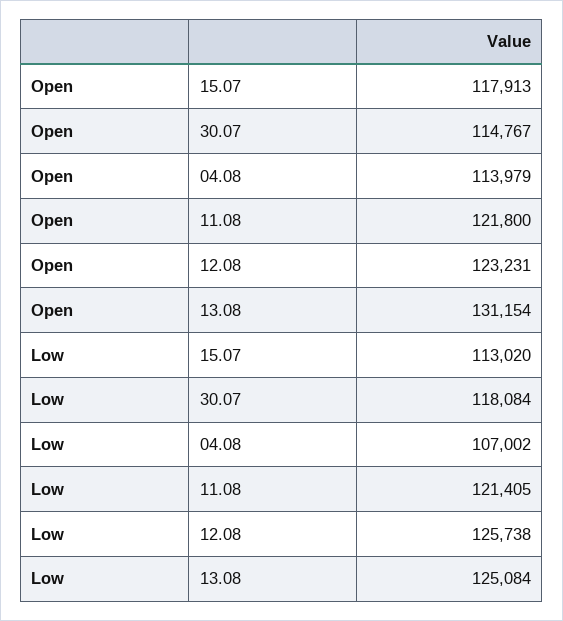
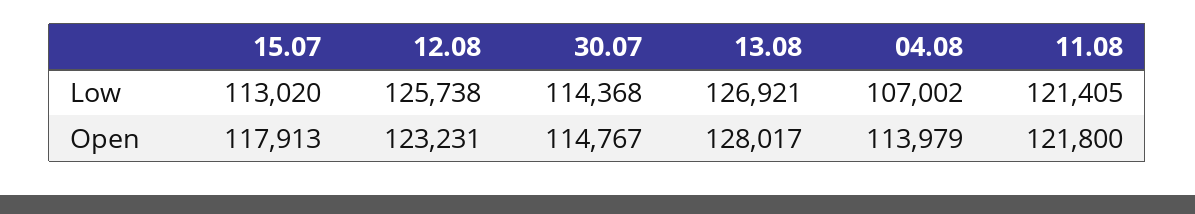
  {
    "Open": {
      "15.07": 117913,
      "30.07": 114767,
      "04.08": 113979,
      "11.08": 121800,
      "12.08": 123231,
-     "13.08": 131154
+     "13.08": 128017
    },
    "Low": {
      "15.07": 113020,
-     "30.07": 118084,
+     "30.07": 114368,
      "04.08": 107002,
      "11.08": 121405,
      "12.08": 125738,
-     "13.08": 125084
+     "13.08": 126921
    }
  }

